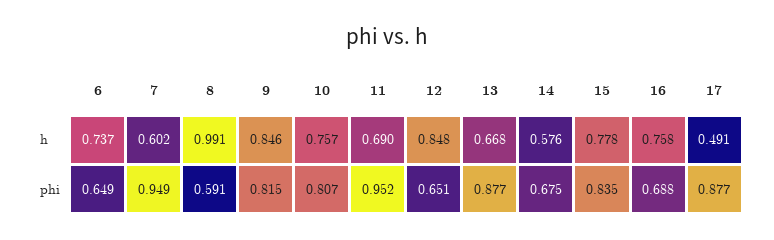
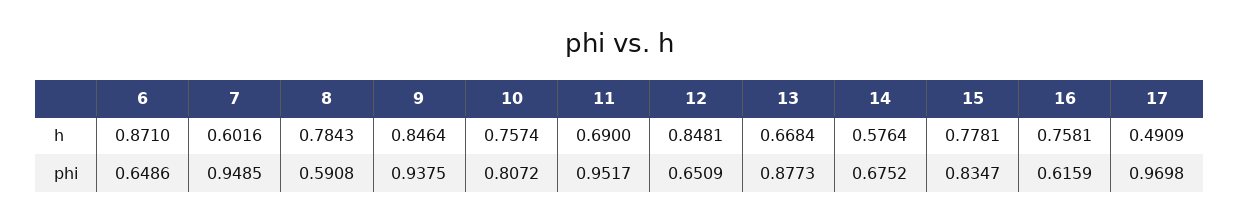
  {
    "6": {
-     "h": 0.737,
+     "h": 0.871,
      "phi": 0.6486
    },
    "7": {
      "h": 0.6016,
      "phi": 0.9485
    },
    "8": {
-     "h": 0.991,
+     "h": 0.7843,
      "phi": 0.5908
    },
    "9": {
      "h": 0.8464,
-     "phi": 0.815
+     "phi": 0.9375
    },
    "10": {
      "h": 0.7574,
      "phi": 0.8072
    },
    "11": {
      "h": 0.69,
      "phi": 0.9517
    },
    "12": {
      "h": 0.8481,
      "phi": 0.6509
    },
    "13": {
      "h": 0.6684,
      "phi": 0.8773
    },
    "14": {
      "h": 0.5764,
      "phi": 0.6752
    },
    "15": {
      "h": 0.7781,
      "phi": 0.8347
    },
    "16": {
      "h": 0.7581,
-     "phi": 0.688
+     "phi": 0.6159
    },
    "17": {
      "h": 0.4909,
-     "phi": 0.877
+     "phi": 0.9698
    }
  }

